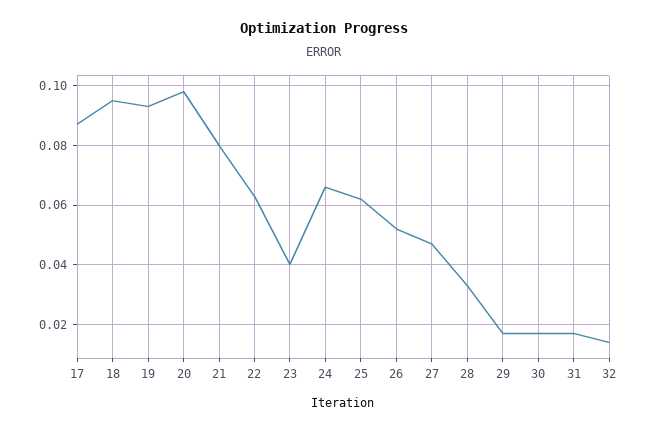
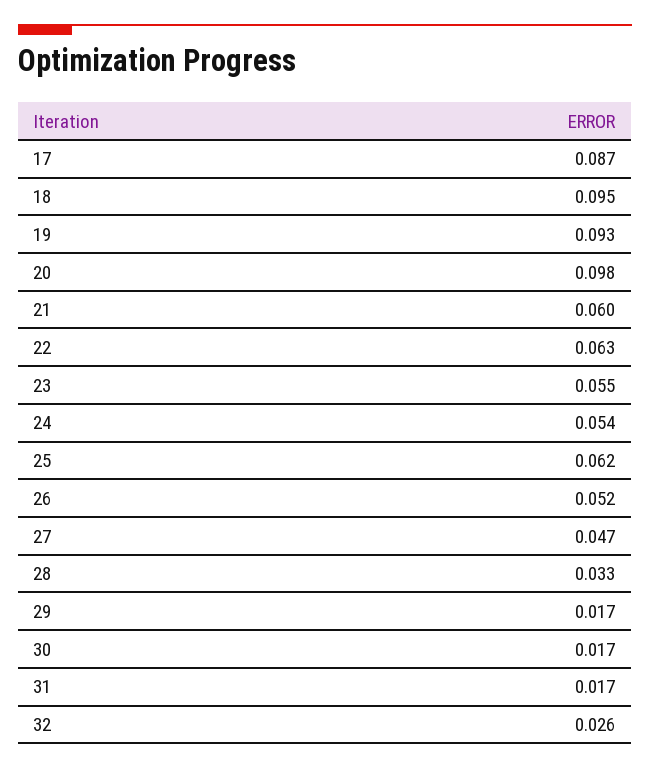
  {
    "17": 0.087,
    "18": 0.095,
    "19": 0.093,
    "20": 0.098,
-   "21": 0.08,
+   "21": 0.06,
    "22": 0.063,
-   "23": 0.04,
+   "23": 0.055,
-   "24": 0.065,
+   "24": 0.054,
    "25": 0.062,
    "26": 0.052,
    "27": 0.047,
    "28": 0.033,
    "29": 0.017,
    "30": 0.017,
    "31": 0.017,
-   "32": 0.015
+   "32": 0.026
  }

